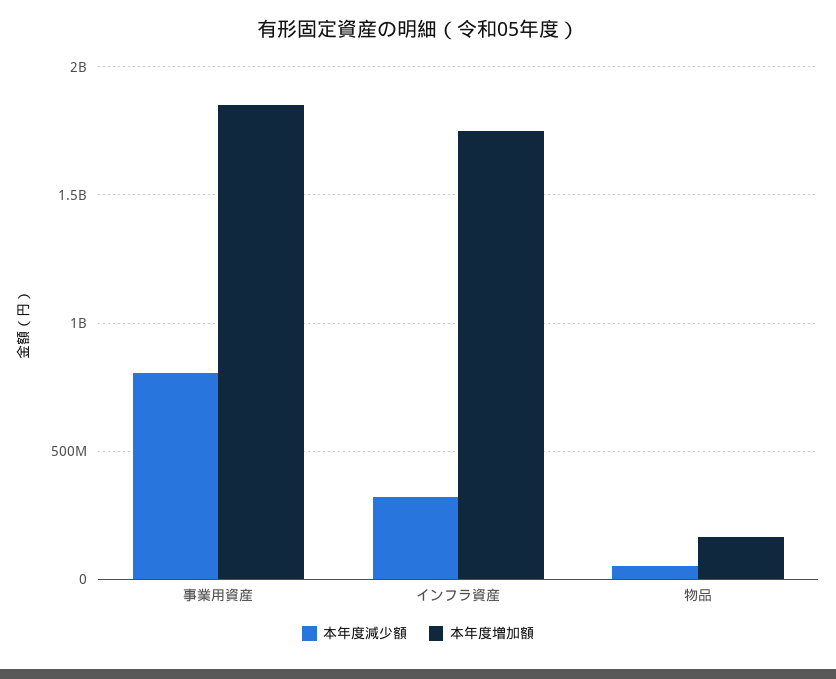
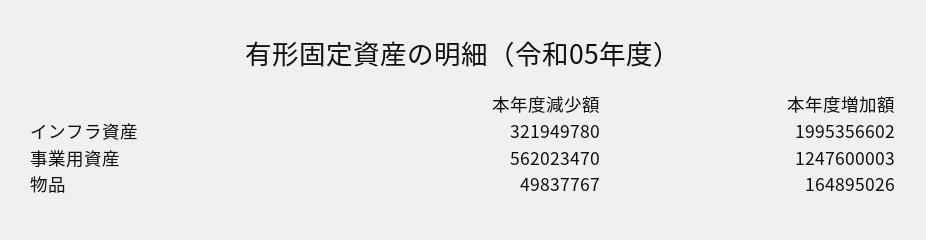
  {
    "本年度減少額": {
-     "事業用資産": 800000000,
+     "事業用資産": 562023470,
      "インフラ資産": 321949780,
      "物品": 49837767
    },
    "本年度増加額": {
-     "事業用資産": 1850000000,
+     "事業用資産": 1247600003,
-     "インフラ資産": 1750000000,
+     "インフラ資産": 1995356602,
      "物品": 164895026
    }
  }

